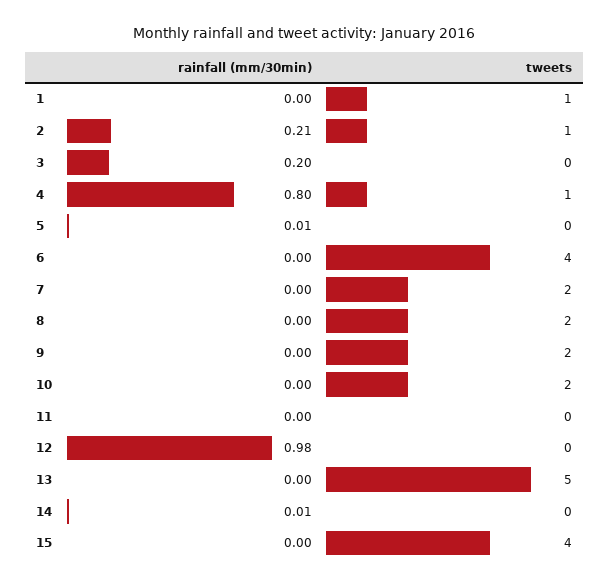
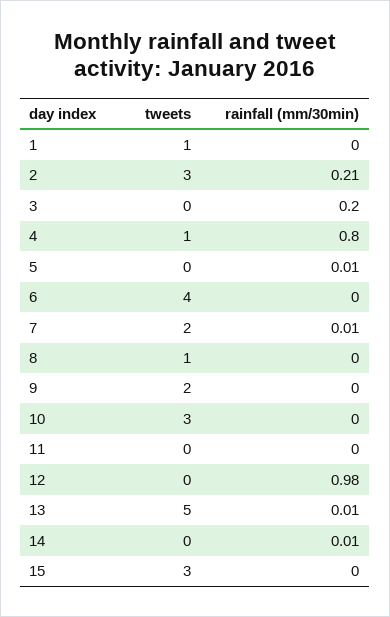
  {
    "rainfall (mm/30min)": {
      "1": 0,
      "2": 0.21,
      "3": 0.2,
      "4": 0.8,
      "5": 0.01,
      "6": 0,
-     "7": 0,
+     "7": 0.01,
      "8": 0,
      "9": 0,
      "10": 0,
      "11": 0,
      "12": 0.98,
-     "13": 0,
+     "13": 0.01,
      "14": 0.01,
      "15": 0
    },
    "tweets": {
      "1": 1,
-     "2": 1,
+     "2": 3,
      "3": 0,
      "4": 1,
      "5": 0,
      "6": 4,
      "7": 2,
-     "8": 2,
+     "8": 1,
      "9": 2,
-     "10": 2,
+     "10": 3,
      "11": 0,
      "12": 0,
      "13": 5,
      "14": 0,
-     "15": 4
+     "15": 3
    }
  }

